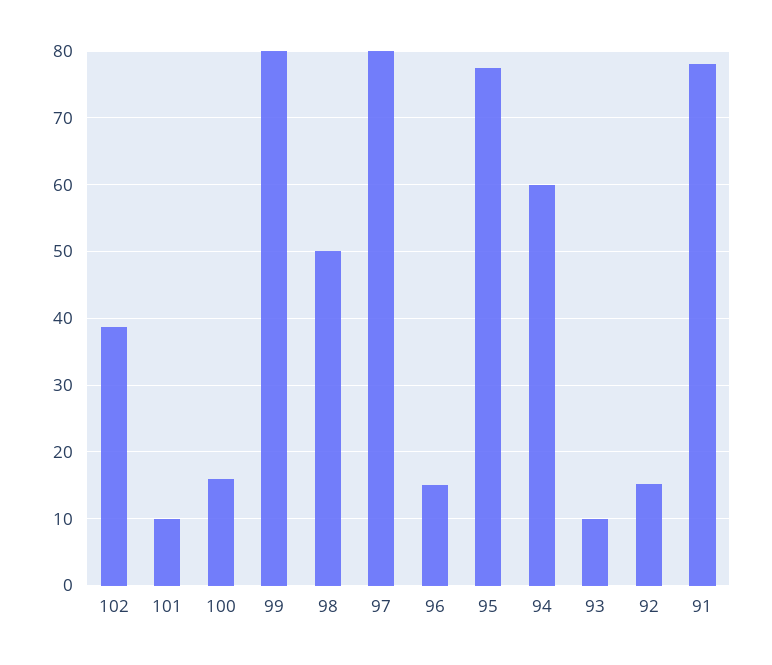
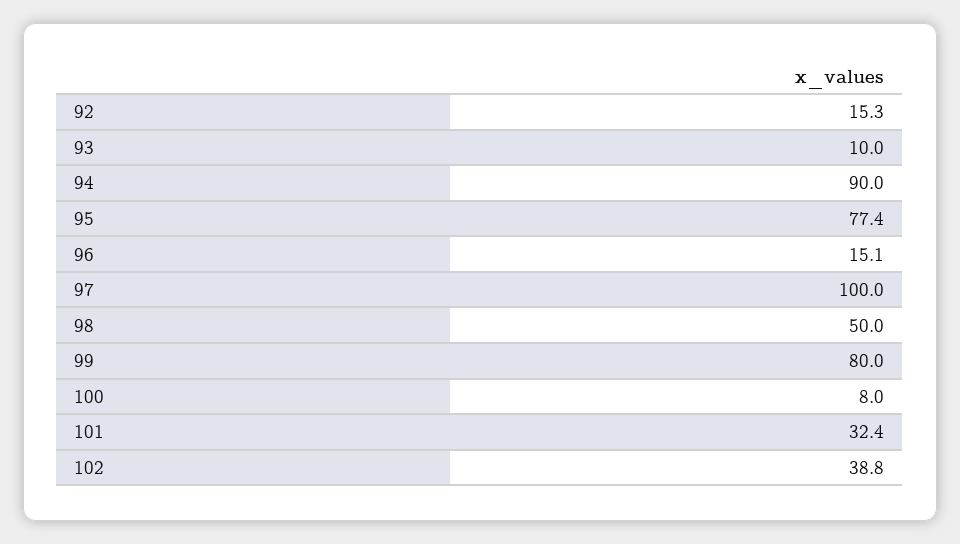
  {
    "102": 38.8,
-   "101": 10,
+   "101": 32.4,
-   "100": 16,
+   "100": 8,
    "99": 80,
    "98": 50,
-   "97": 80,
+   "97": 100,
    "96": 15.1,
    "95": 77.4,
-   "94": 60,
+   "94": 90,
    "93": 10,
-   "92": 15.3,
+   "92": 15.3
-   "91": 78
  }

